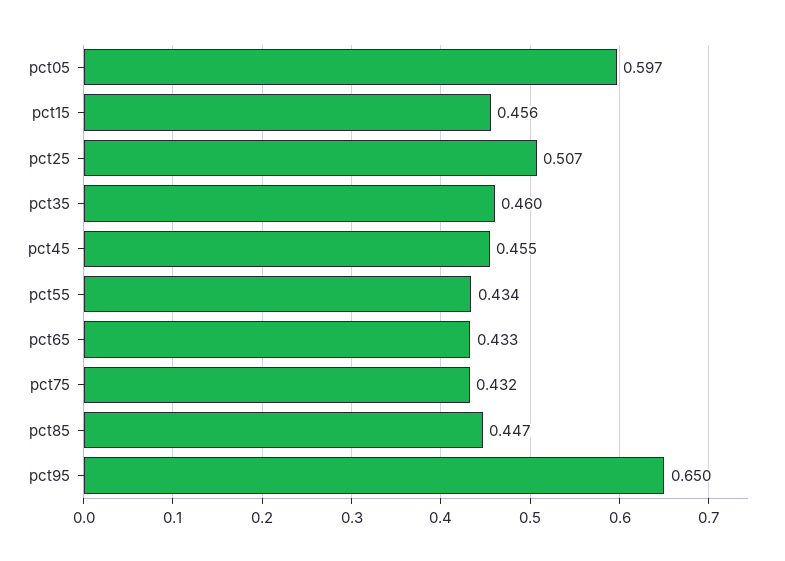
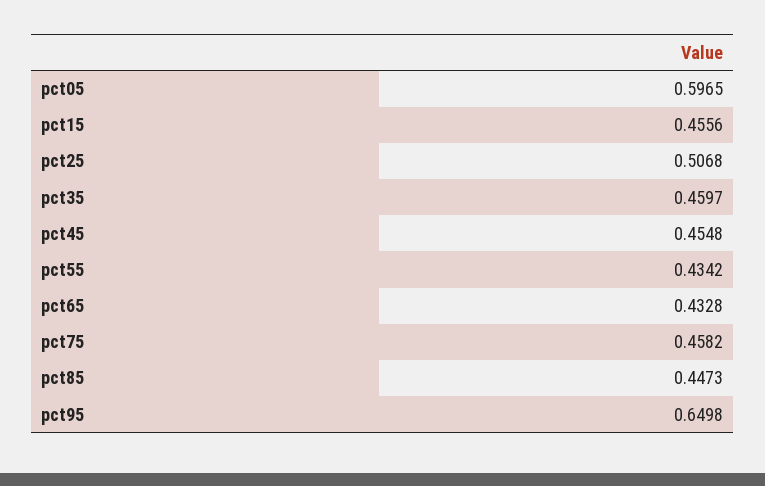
  {
    "pct05": 0.5965,
    "pct15": 0.4556,
    "pct25": 0.5068,
    "pct35": 0.4597,
    "pct45": 0.4548,
    "pct55": 0.4342,
    "pct65": 0.4328,
-   "pct75": 0.432,
+   "pct75": 0.4582,
    "pct85": 0.4473,
    "pct95": 0.6498
  }

